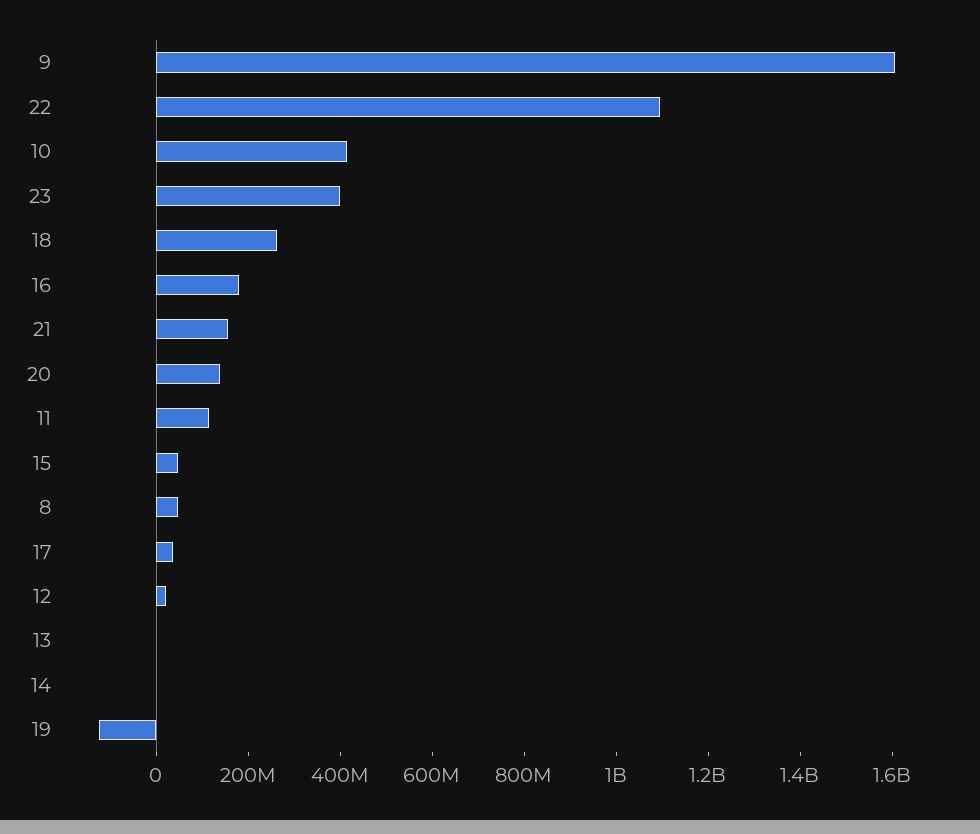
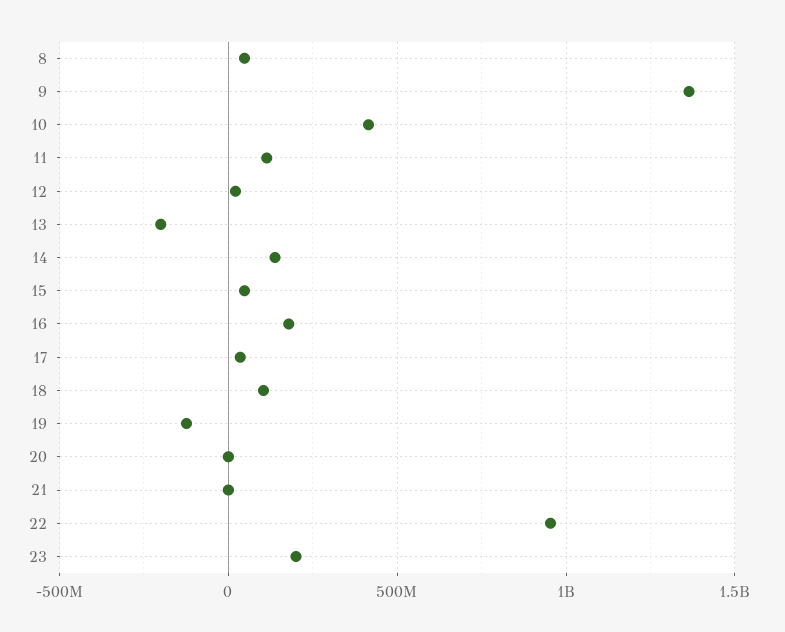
  {
-   "9": 1600000000,
+   "9": 1350000000,
-   "22": 1100000000,
+   "22": 950000000,
    "10": 400000000,
-   "23": 400000000,
+   "23": 200000000,
-   "18": 250000000,
+   "18": 100000000,
    "16": 200000000,
-   "21": 150000000,
+   "21": 0,
-   "20": 150000000,
+   "20": 0,
    "11": 100000000,
    "15": 50000000,
    "8": 50000000,
    "17": 50000000,
    "12": 0,
-   "13": 0,
+   "13": -200000000,
-   "14": 0,
+   "14": 150000000,
    "19": -100000000
  }

